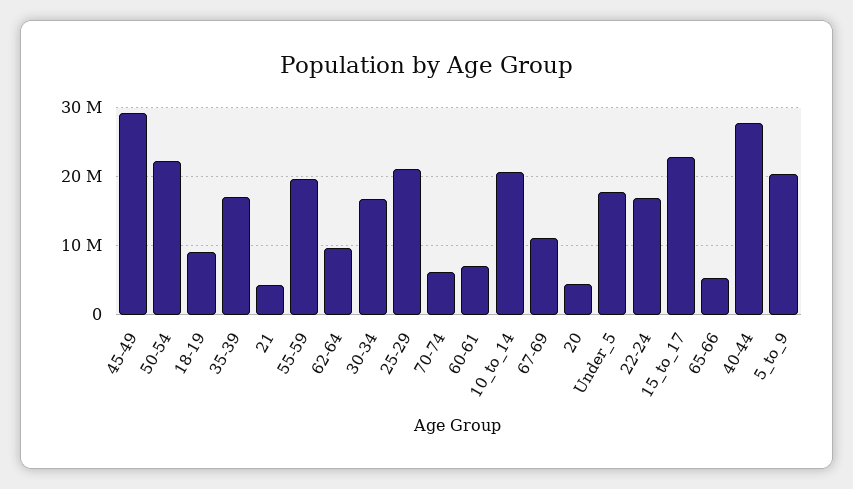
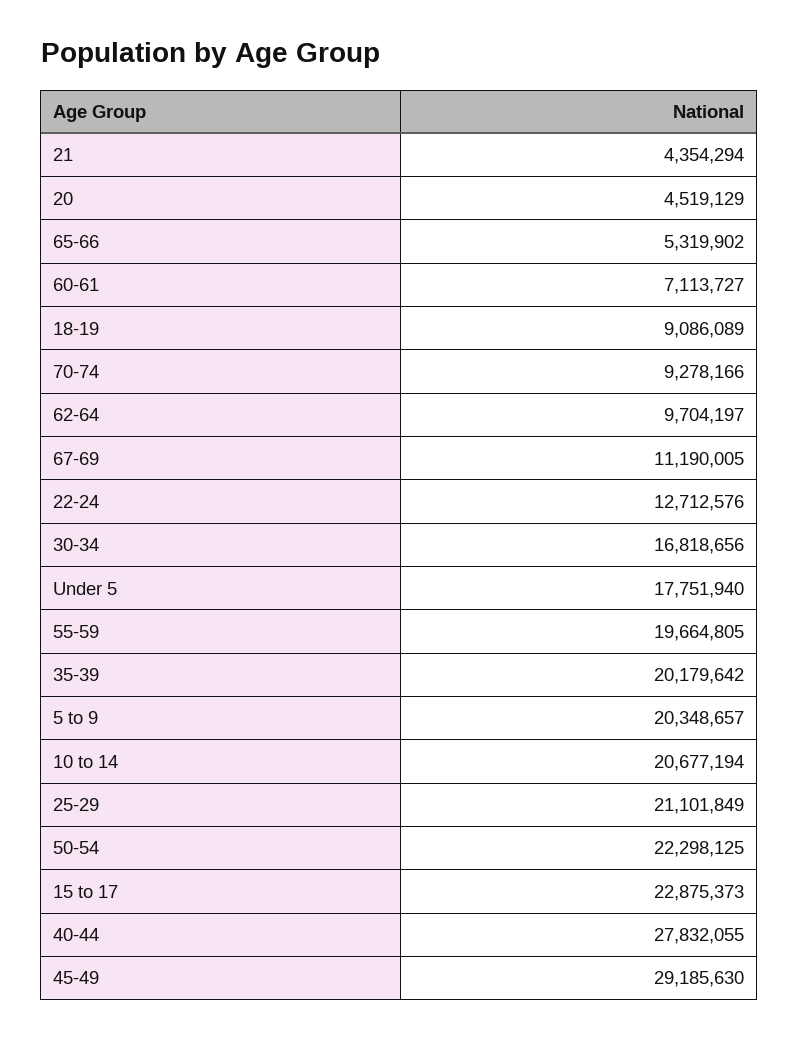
  {
    "45-49": 29185630,
    "50-54": 22298125,
    "18-19": 9086089,
-   "35-39": 17000000,
+   "35-39": 20179642,
    "21": 4354294,
    "55-59": 19664805,
    "62-64": 9704197,
    "30-34": 16818656,
    "25-29": 21101849,
-   "70-74": 6000000,
+   "70-74": 9278166,
    "60-61": 7113727,
    "10_to_14": 20677194,
    "67-69": 11190005,
    "20": 4519129,
    "Under_5": 17751940,
-   "22-24": 17000000,
+   "22-24": 12712576,
    "15_to_17": 22875373,
    "65-66": 5319902,
    "40-44": 27832055,
    "5_to_9": 20348657
  }

